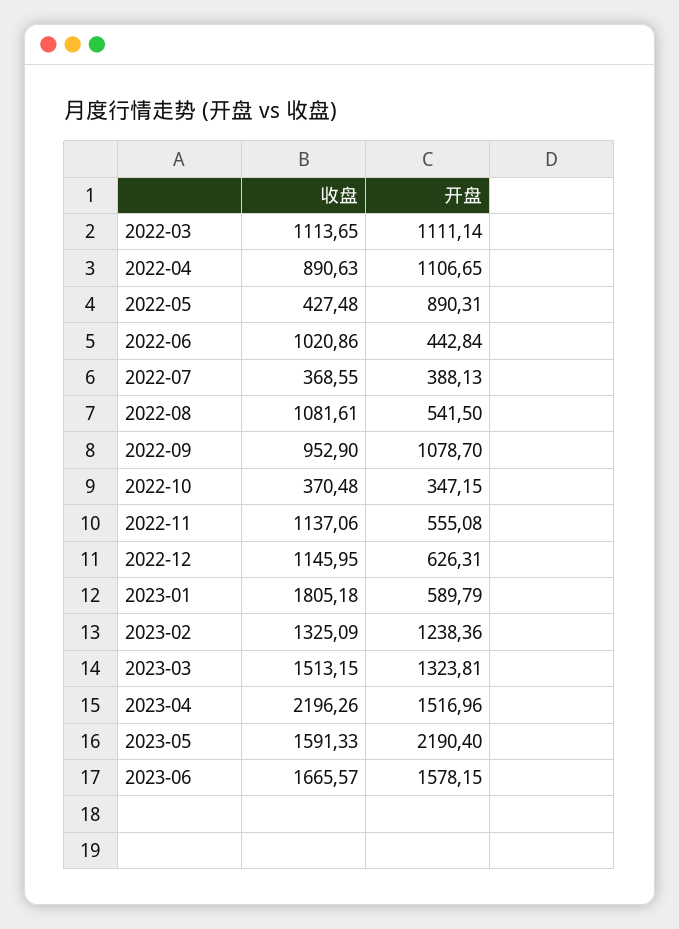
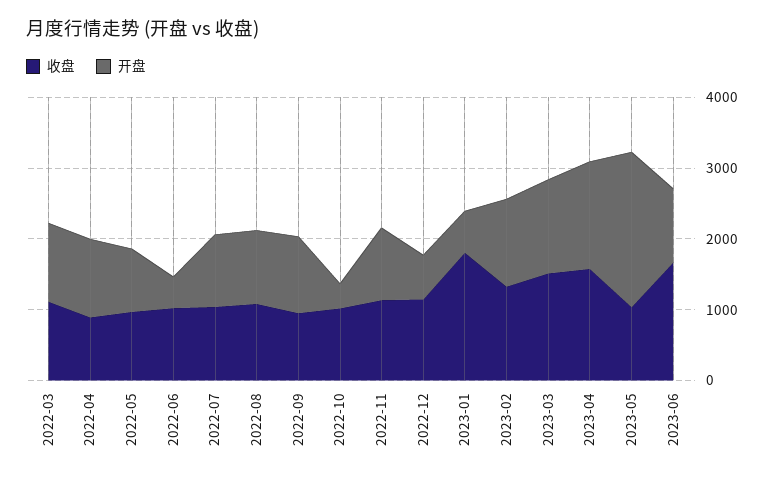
  {
    "收盘": {
      "2022-03": 1113.65,
      "2022-04": 890.63,
-     "2022-05": 427.48,
+     "2022-05": 1000,
      "2022-06": 1020.86,
-     "2022-07": 368.55,
+     "2022-07": 1000,
      "2022-08": 1081.61,
      "2022-09": 952.9,
-     "2022-10": 370.48,
+     "2022-10": 1000,
      "2022-11": 1137.06,
      "2022-12": 1145.95,
      "2023-01": 1805.18,
      "2023-02": 1325.09,
      "2023-03": 1513.15,
-     "2023-04": 2196.26,
+     "2023-04": 1600,
-     "2023-05": 1591.33,
+     "2023-05": 1000,
      "2023-06": 1665.57
    },
    "开盘": {
      "2022-03": 1111.14,
      "2022-04": 1106.65,
      "2022-05": 890.31,
      "2022-06": 442.84,
-     "2022-07": 388.13,
+     "2022-07": 1000,
-     "2022-08": 541.5,
+     "2022-08": 1000,
      "2022-09": 1078.7,
      "2022-10": 347.15,
-     "2022-11": 555.08,
+     "2022-11": 1000,
      "2022-12": 626.31,
      "2023-01": 589.79,
      "2023-02": 1238.36,
      "2023-03": 1323.81,
      "2023-04": 1516.96,
      "2023-05": 2190.4,
-     "2023-06": 1578.15
+     "2023-06": 1000
    }
  }

